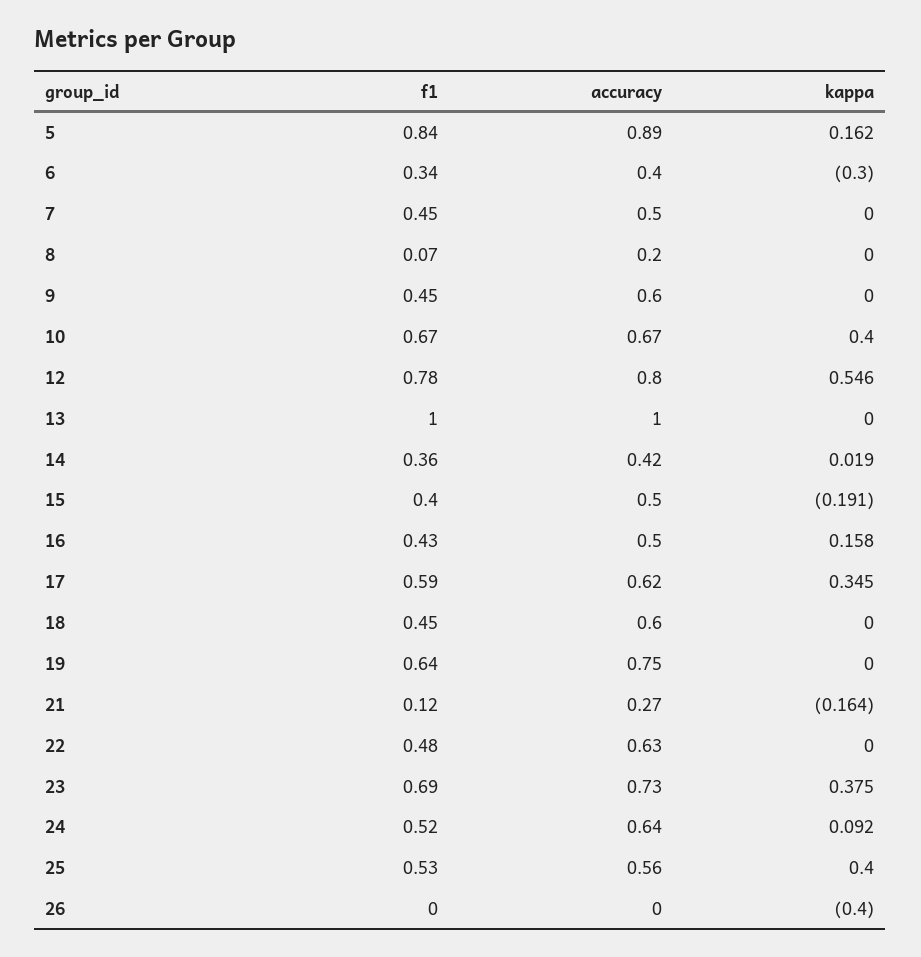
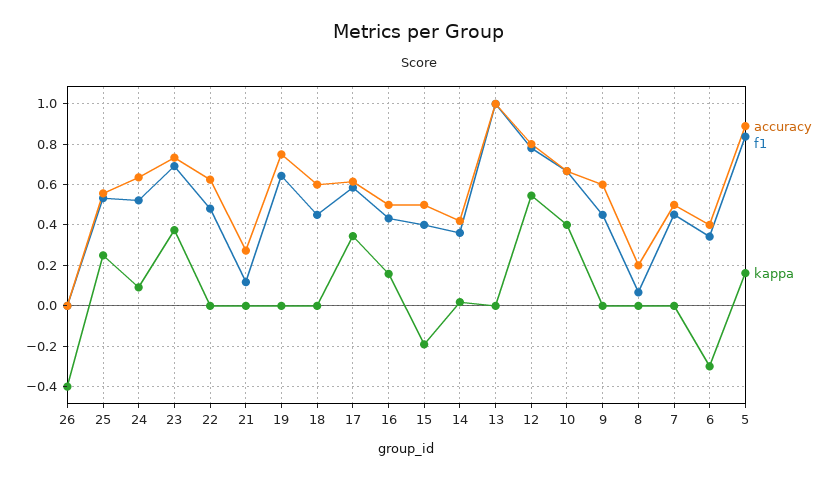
  {
    "f1": {
      "5": 0.84,
      "6": 0.34,
      "7": 0.45,
      "8": 0.07,
      "9": 0.45,
      "10": 0.67,
      "12": 0.78,
      "13": 1,
      "14": 0.36,
      "15": 0.4,
      "16": 0.43,
      "17": 0.59,
      "18": 0.45,
      "19": 0.64,
      "21": 0.12,
      "22": 0.48,
      "23": 0.69,
      "24": 0.52,
      "25": 0.53,
      "26": 0
    },
    "accuracy": {
      "5": 0.89,
      "6": 0.4,
      "7": 0.5,
      "8": 0.2,
      "9": 0.6,
      "10": 0.67,
      "12": 0.8,
      "13": 1,
      "14": 0.42,
      "15": 0.5,
      "16": 0.5,
      "17": 0.62,
      "18": 0.6,
      "19": 0.75,
      "21": 0.27,
      "22": 0.63,
      "23": 0.73,
      "24": 0.64,
      "25": 0.56,
      "26": 0
    },
    "kappa": {
      "5": 0.162,
      "6": -0.3,
      "7": 0,
      "8": 0,
      "9": 0,
      "10": 0.4,
      "12": 0.546,
      "13": 0,
      "14": 0.019,
      "15": -0.191,
      "16": 0.158,
      "17": 0.345,
      "18": 0,
      "19": 0,
-     "21": -0.164,
+     "21": 0,
      "22": 0,
      "23": 0.375,
      "24": 0.092,
-     "25": 0.4,
+     "25": 0.25,
      "26": -0.4
    }
  }

